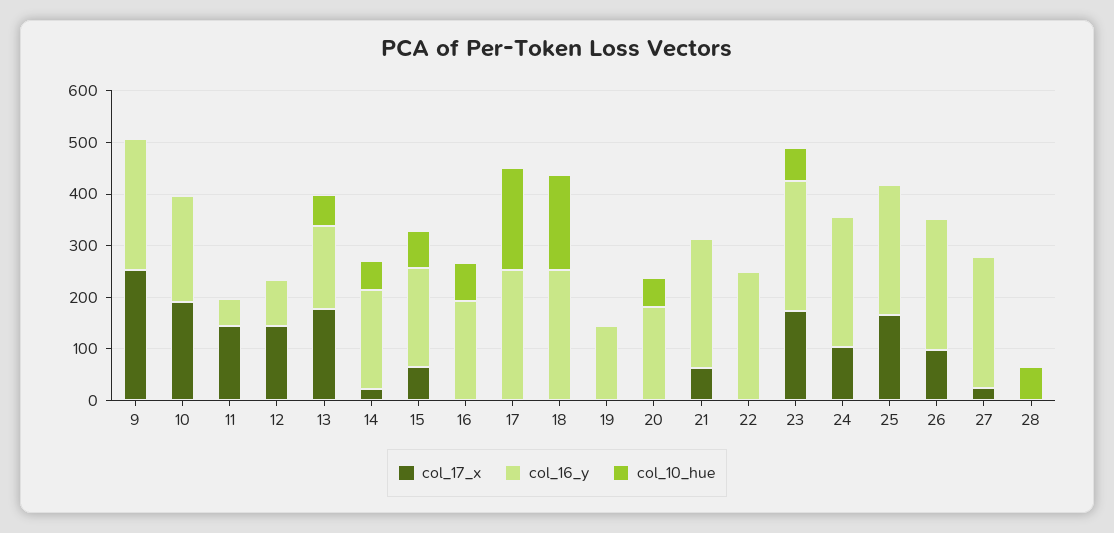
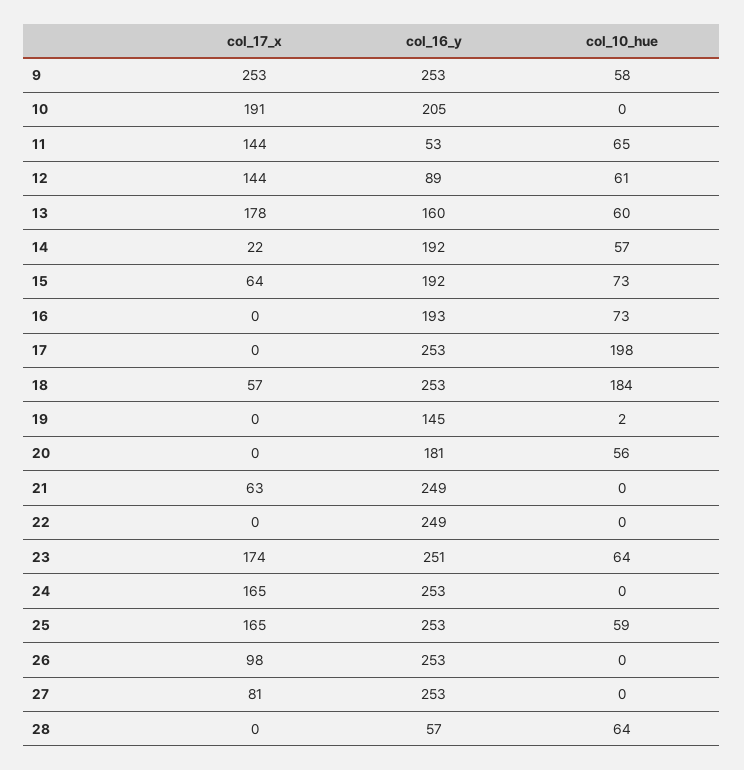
  {
    "col_17_x": {
      "9": 253,
      "10": 191,
      "11": 144,
      "12": 144,
      "13": 178,
      "14": 22,
      "15": 64,
      "16": 0,
      "17": 0,
-     "18": 0,
+     "18": 57,
      "19": 0,
      "20": 0,
      "21": 63,
      "22": 0,
      "23": 174,
-     "24": 100,
+     "24": 165,
      "25": 165,
      "26": 98,
-     "27": 20,
+     "27": 81,
      "28": 0
    },
    "col_16_y": {
      "9": 253,
      "10": 205,
      "11": 53,
      "12": 89,
      "13": 160,
      "14": 192,
      "15": 192,
      "16": 193,
      "17": 253,
      "18": 253,
      "19": 145,
      "20": 181,
      "21": 249,
      "22": 249,
      "23": 251,
      "24": 253,
      "25": 253,
      "26": 253,
      "27": 253,
-     "28": 0
+     "28": 57
    },
    "col_10_hue": {
-     "9": 0,
+     "9": 58,
      "10": 0,
-     "11": 0,
+     "11": 65,
-     "12": 0,
+     "12": 61,
      "13": 60,
      "14": 57,
      "15": 73,
      "16": 73,
      "17": 198,
      "18": 184,
      "19": 2,
      "20": 56,
      "21": 0,
      "22": 0,
      "23": 64,
      "24": 0,
-     "25": 0,
+     "25": 59,
      "26": 0,
      "27": 0,
      "28": 64
    }
  }

